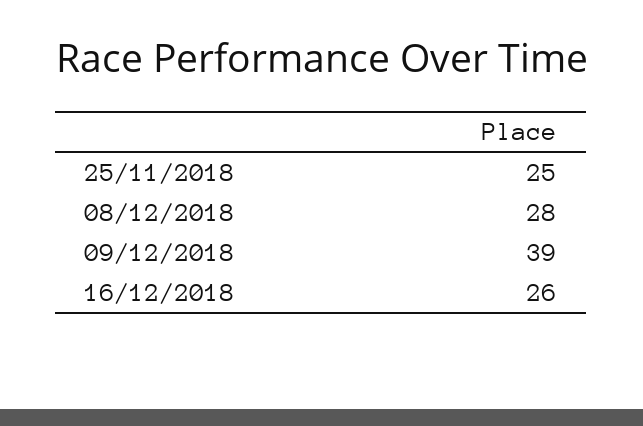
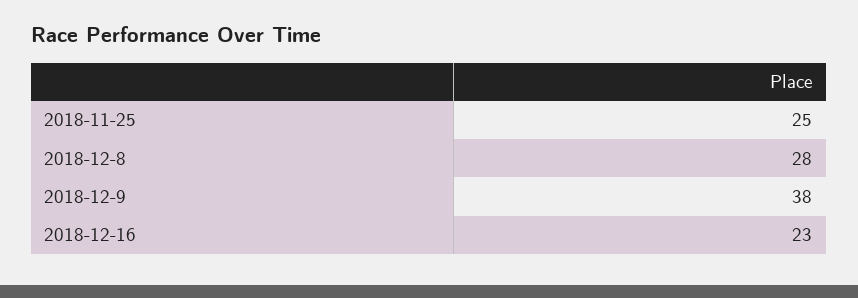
  {
    "25/11/2018": 25,
    "08/12/2018": 28,
-   "09/12/2018": 39,
+   "09/12/2018": 38,
-   "16/12/2018": 26
+   "16/12/2018": 23
  }

